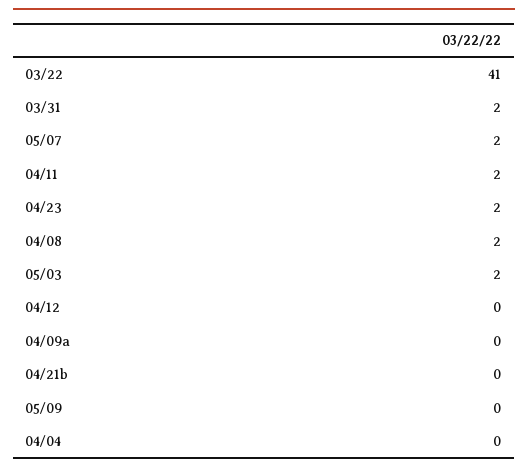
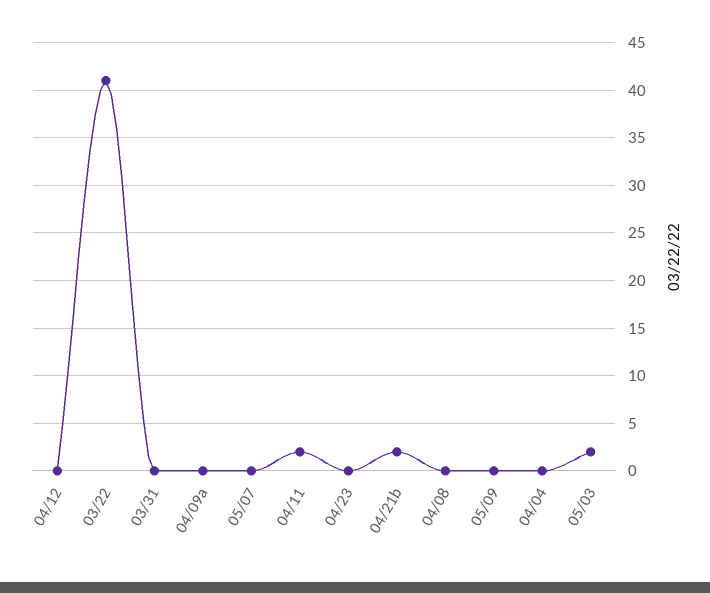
  {
    "03/22": 41,
-   "03/31": 2,
+   "03/31": 0,
-   "05/07": 2,
+   "05/07": 0,
    "04/11": 2,
-   "04/23": 2,
+   "04/23": 0,
-   "04/08": 2,
+   "04/08": 0,
    "05/03": 2,
    "04/12": 0,
    "04/09a": 0,
-   "04/21b": 0,
+   "04/21b": 2,
    "05/09": 0,
    "04/04": 0
  }

